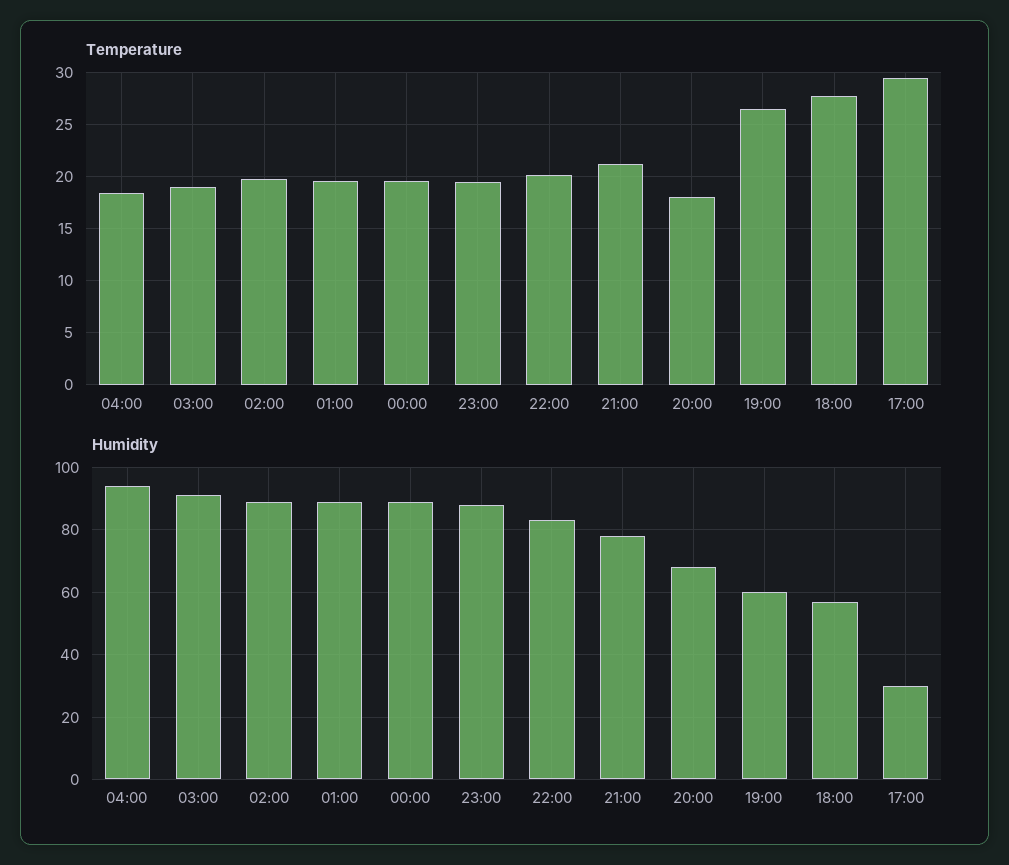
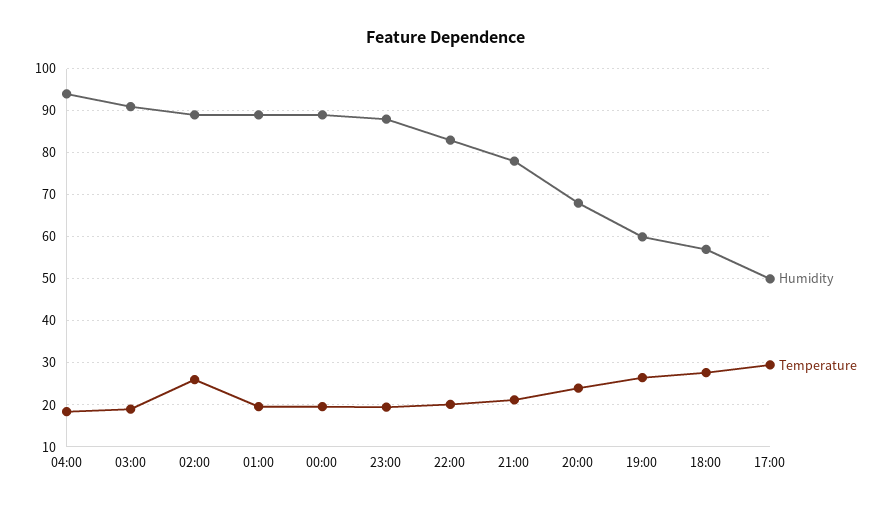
  {
    "Temperature": {
      "04:00": 18,
      "03:00": 19,
-     "02:00": 20,
+     "02:00": 26,
      "01:00": 20,
      "00:00": 20,
      "23:00": 20,
      "22:00": 20,
      "21:00": 21,
-     "20:00": 18,
+     "20:00": 24,
      "19:00": 27,
      "18:00": 28,
      "17:00": 30
    },
    "Humidity": {
      "04:00": 94,
      "03:00": 92,
      "02:00": 90,
      "01:00": 90,
      "00:00": 90,
      "23:00": 88,
      "22:00": 84,
      "21:00": 78,
      "20:00": 68,
      "19:00": 60,
      "18:00": 58,
-     "17:00": 30
+     "17:00": 50
    }
  }

